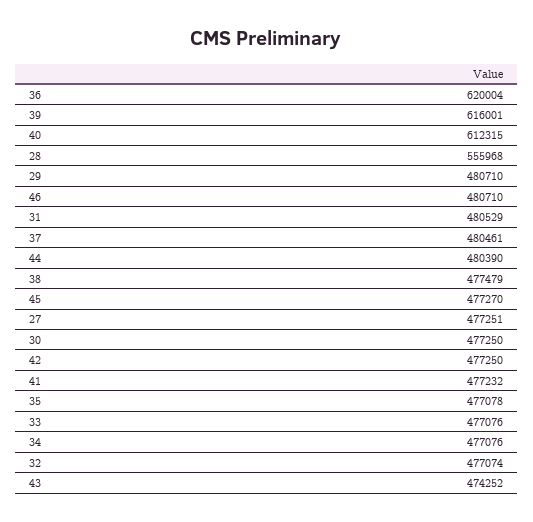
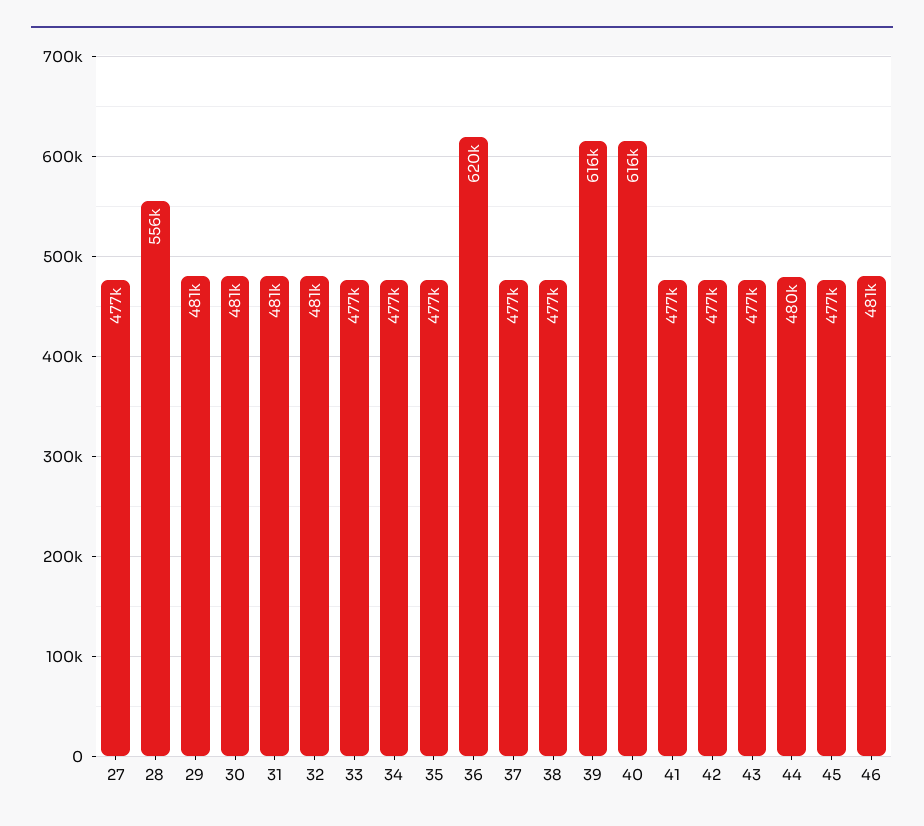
  {
    "36": 620004,
    "39": 616001,
-   "40": 612315,
+   "40": 616000,
    "28": 555968,
    "29": 480710,
    "46": 480710,
    "31": 480529,
-   "37": 480461,
+   "37": 477000,
    "44": 480390,
    "38": 477479,
    "45": 477270,
    "27": 477251,
-   "30": 477250,
+   "30": 481000,
    "42": 477250,
    "41": 477232,
    "35": 477078,
    "33": 477076,
    "34": 477076,
-   "32": 477074,
+   "32": 481000,
-   "43": 474252
+   "43": 477000
  }

